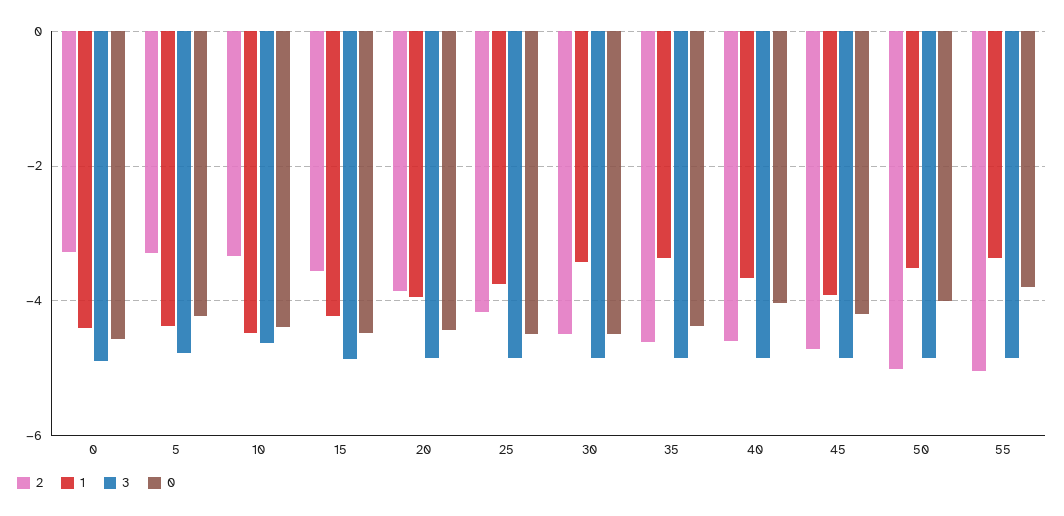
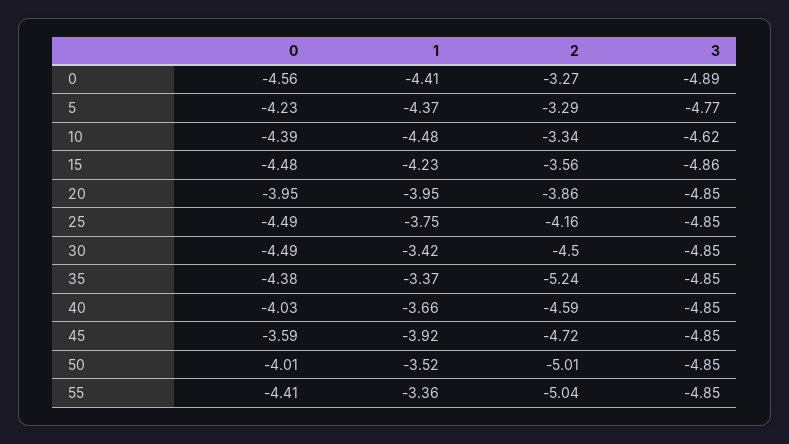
  {
    "2": {
      "0": -3.27,
      "5": -3.29,
      "10": -3.34,
      "15": -3.56,
      "20": -3.86,
      "25": -4.16,
      "30": -4.5,
-     "35": -4.6,
+     "35": -5.24,
      "40": -4.59,
      "45": -4.72,
      "50": -5.01,
      "55": -5.04
    },
    "1": {
      "0": -4.41,
      "5": -4.37,
      "10": -4.48,
      "15": -4.23,
      "20": -3.95,
      "25": -3.75,
      "30": -3.42,
      "35": -3.37,
      "40": -3.66,
      "45": -3.92,
      "50": -3.52,
      "55": -3.36
    },
    "3": {
      "0": -4.89,
      "5": -4.77,
      "10": -4.62,
      "15": -4.86,
      "20": -4.85,
      "25": -4.85,
      "30": -4.85,
      "35": -4.85,
      "40": -4.85,
      "45": -4.85,
      "50": -4.85,
      "55": -4.85
    },
    "0": {
      "0": -4.56,
      "5": -4.23,
      "10": -4.39,
      "15": -4.48,
-     "20": -4.4,
+     "20": -3.95,
      "25": -4.49,
      "30": -4.49,
      "35": -4.38,
      "40": -4.03,
-     "45": -4.2,
+     "45": -3.59,
      "50": -4.01,
-     "55": -3.8
+     "55": -4.41
    }
  }

